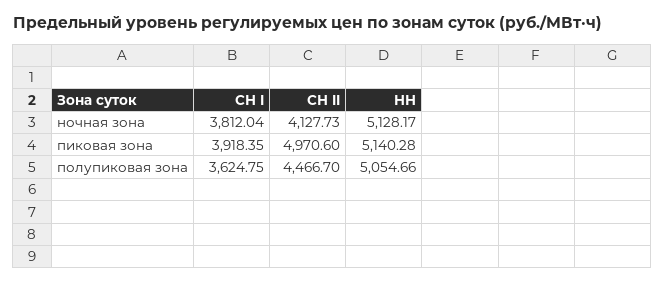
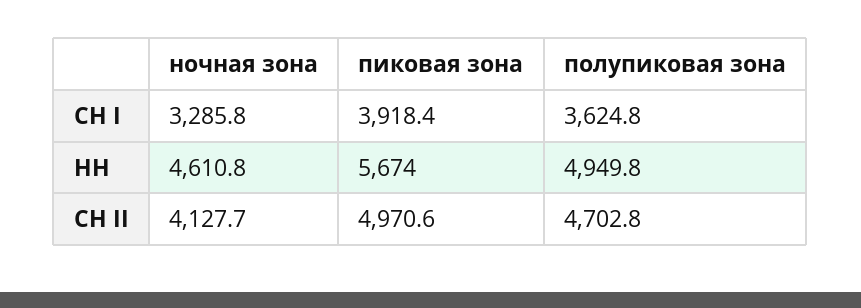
  {
    "СН I": {
-     "ночная зона": 3812.04,
+     "ночная зона": 3285.8,
      "пиковая зона": 3918.35,
      "полупиковая зона": 3624.75
    },
    "СН II": {
      "ночная зона": 4127.73,
      "пиковая зона": 4970.6,
-     "полупиковая зона": 4466.7
+     "полупиковая зона": 4702.8
    },
    "НН": {
-     "ночная зона": 5128.17,
+     "ночная зона": 4610.8,
-     "пиковая зона": 5140.28,
+     "пиковая зона": 5674,
-     "полупиковая зона": 5054.66
+     "полупиковая зона": 4949.8
    }
  }

